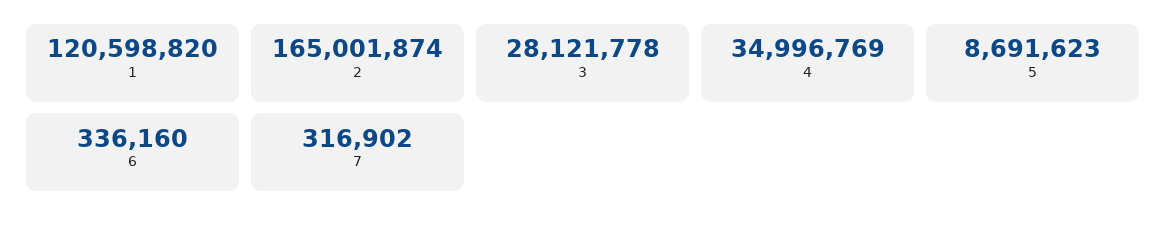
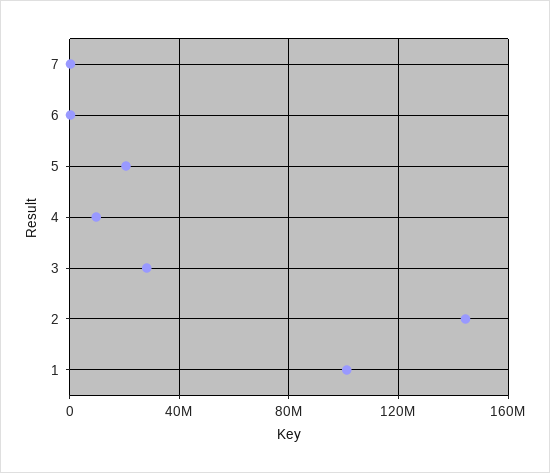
  {
-   "1": 120598820,
+   "1": 100000000,
-   "2": 165001874,
+   "2": 145000000,
    "3": 28121778,
-   "4": 34996769,
+   "4": 10000000,
-   "5": 8691623,
+   "5": 20000000,
    "6": 336160,
    "7": 316902
  }

